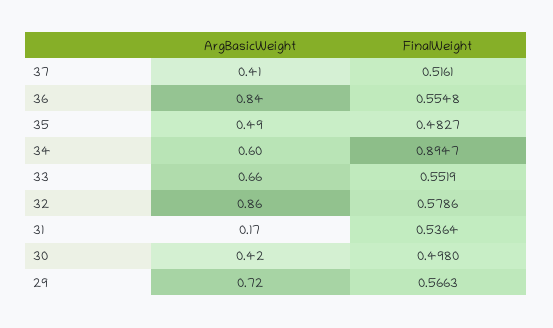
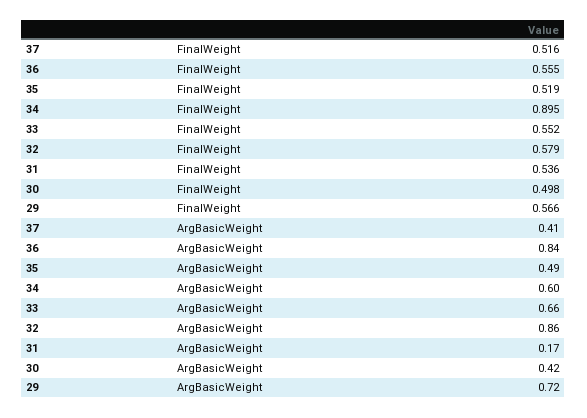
  {
    "ArgBasicWeight": {
      "37": 0.41,
      "36": 0.84,
      "35": 0.49,
      "34": 0.6,
      "33": 0.66,
      "32": 0.86,
      "31": 0.17,
      "30": 0.42,
      "29": 0.72
    },
    "FinalWeight": {
      "37": 0.5161,
      "36": 0.5548,
-     "35": 0.4827,
+     "35": 0.519,
      "34": 0.8947,
      "33": 0.5519,
      "32": 0.5786,
      "31": 0.5364,
      "30": 0.498,
      "29": 0.5663
    }
  }

